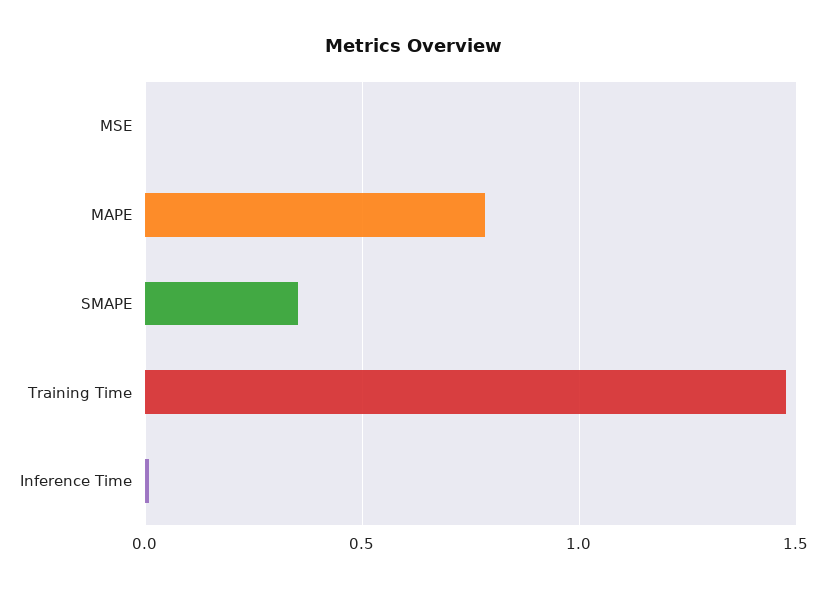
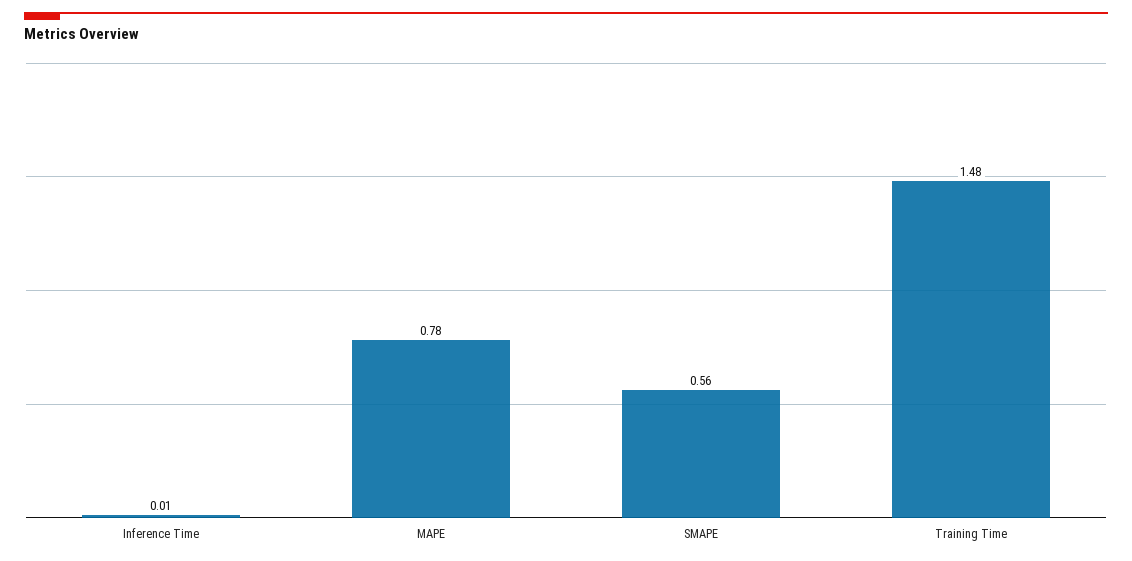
  {
-   "MSE": 0,
    "MAPE": 0.78,
-   "SMAPE": 0.35,
+   "SMAPE": 0.56,
    "Training Time": 1.48,
    "Inference Time": 0.01
  }

